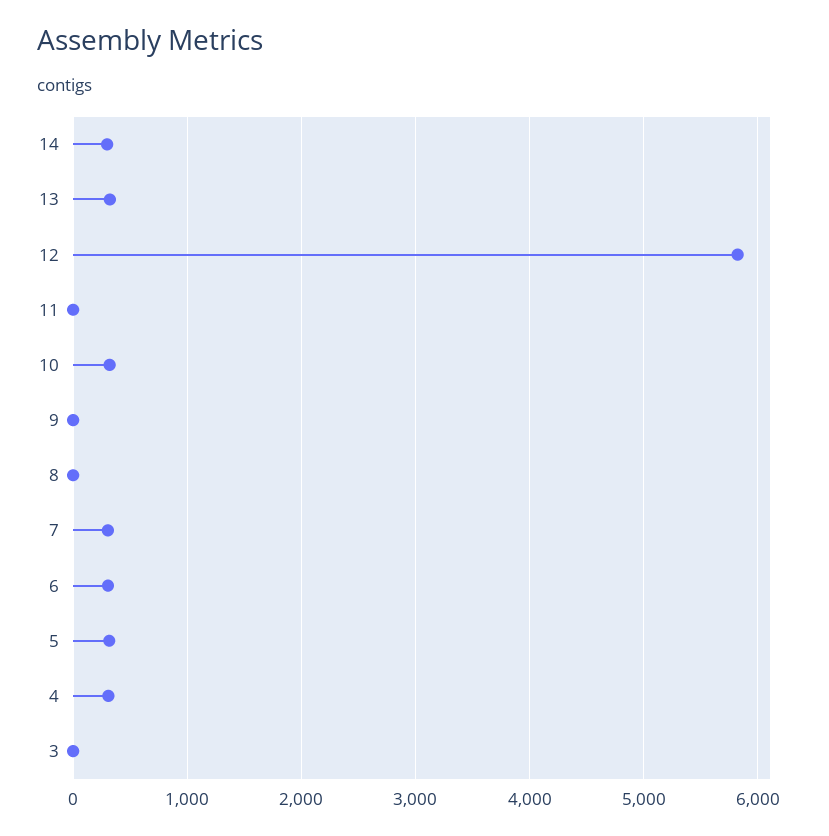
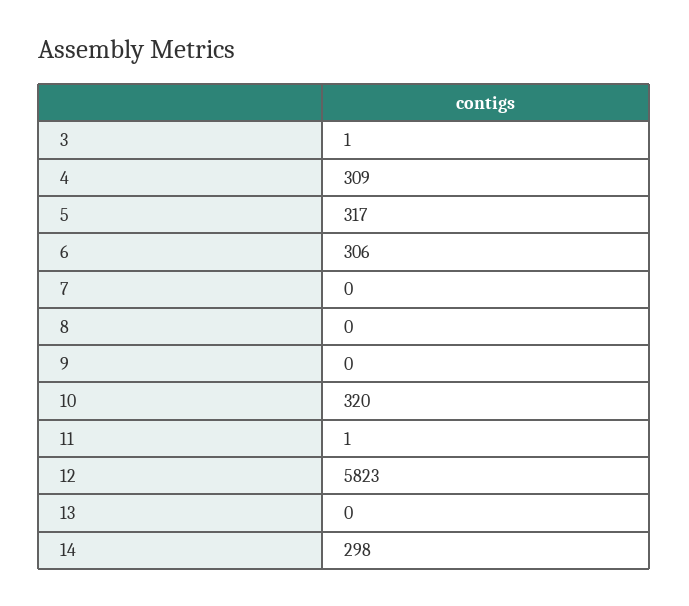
  {
    "14": 298,
-   "13": 300,
+   "13": 0,
    "12": 5823,
    "11": 1,
    "10": 320,
    "9": 0,
    "8": 0,
-   "7": 300,
+   "7": 0,
    "6": 306,
    "5": 317,
    "4": 309,
    "3": 1
  }

